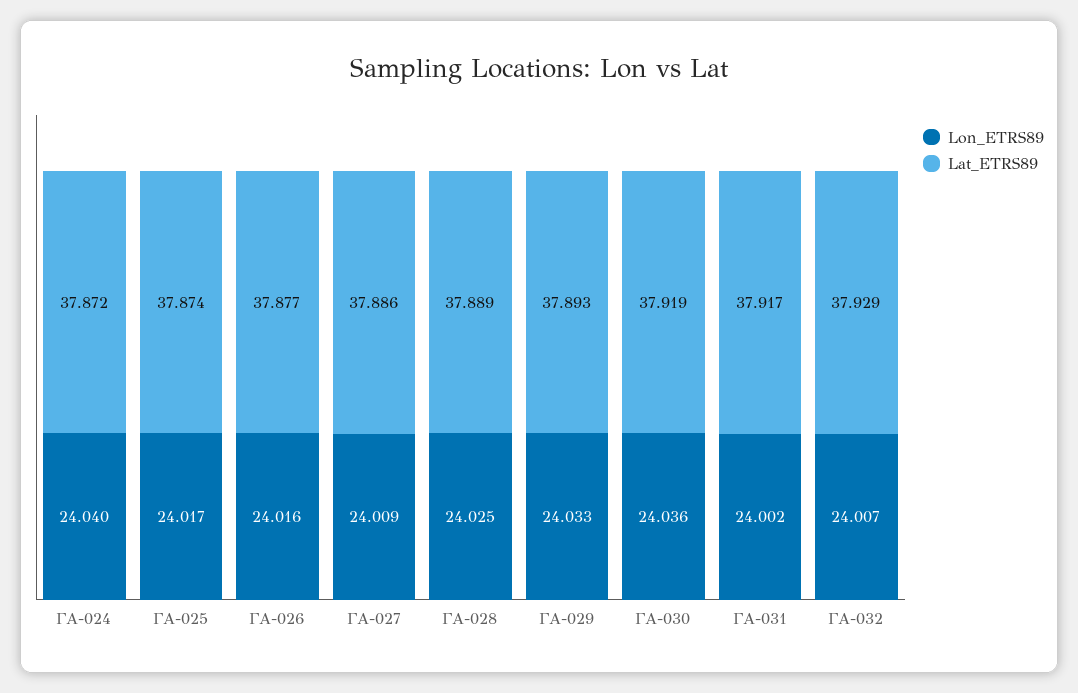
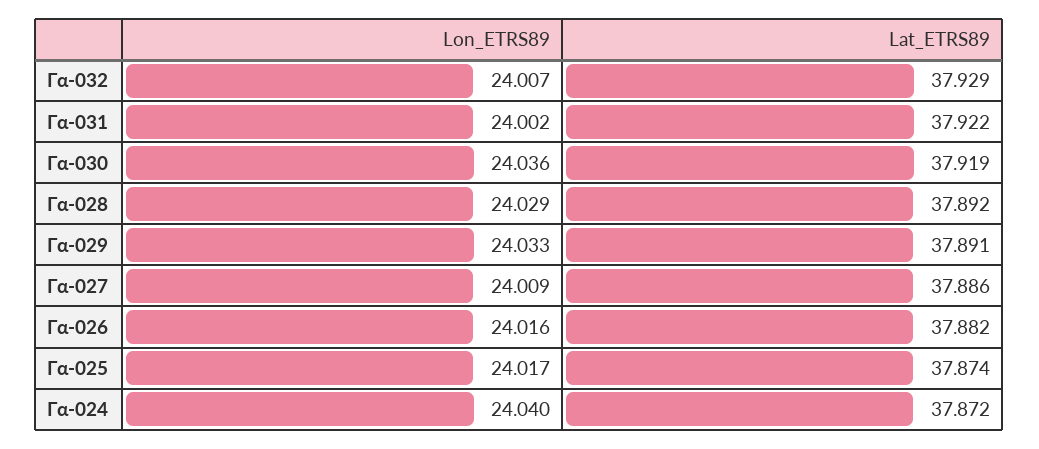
  {
    "Lon_ETRS89": {
      "ΓΑ-024": 24.04,
      "ΓΑ-025": 24.017,
      "ΓΑ-026": 24.016,
      "ΓΑ-027": 24.009,
-     "ΓΑ-028": 24.025,
+     "ΓΑ-028": 24.029,
      "ΓΑ-029": 24.033,
      "ΓΑ-030": 24.036,
      "ΓΑ-031": 24.002,
      "ΓΑ-032": 24.007
    },
    "Lat_ETRS89": {
      "ΓΑ-024": 37.872,
      "ΓΑ-025": 37.874,
-     "ΓΑ-026": 37.877,
+     "ΓΑ-026": 37.882,
      "ΓΑ-027": 37.886,
-     "ΓΑ-028": 37.889,
+     "ΓΑ-028": 37.892,
-     "ΓΑ-029": 37.893,
+     "ΓΑ-029": 37.891,
      "ΓΑ-030": 37.919,
-     "ΓΑ-031": 37.917,
+     "ΓΑ-031": 37.922,
      "ΓΑ-032": 37.929
    }
  }

